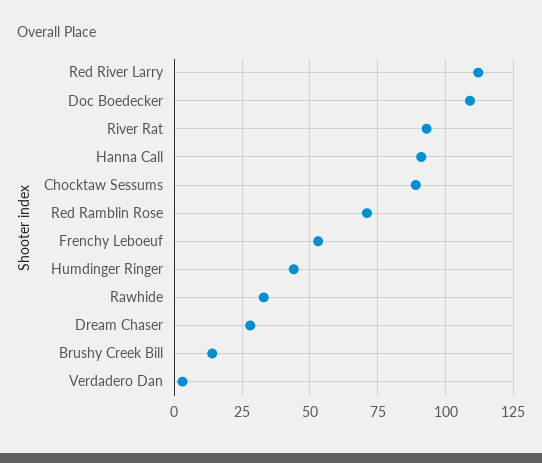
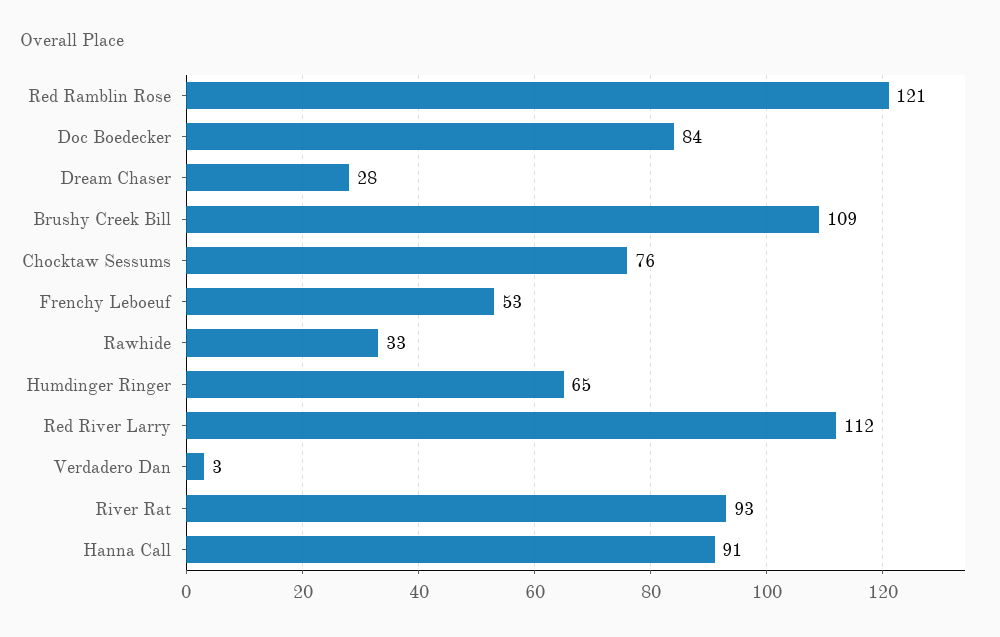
  {
    "Red River Larry": 112,
-   "Doc Boedecker": 110,
+   "Doc Boedecker": 84,
    "River Rat": 93,
    "Hanna Call": 91,
-   "Chocktaw Sessums": 90,
+   "Chocktaw Sessums": 76,
-   "Red Ramblin Rose": 70,
+   "Red Ramblin Rose": 121,
    "Frenchy Leboeuf": 53,
-   "Humdinger Ringer": 45,
+   "Humdinger Ringer": 65,
    "Rawhide": 33,
    "Dream Chaser": 28,
-   "Brushy Creek Bill": 15,
+   "Brushy Creek Bill": 109,
    "Verdadero Dan": 3
  }

